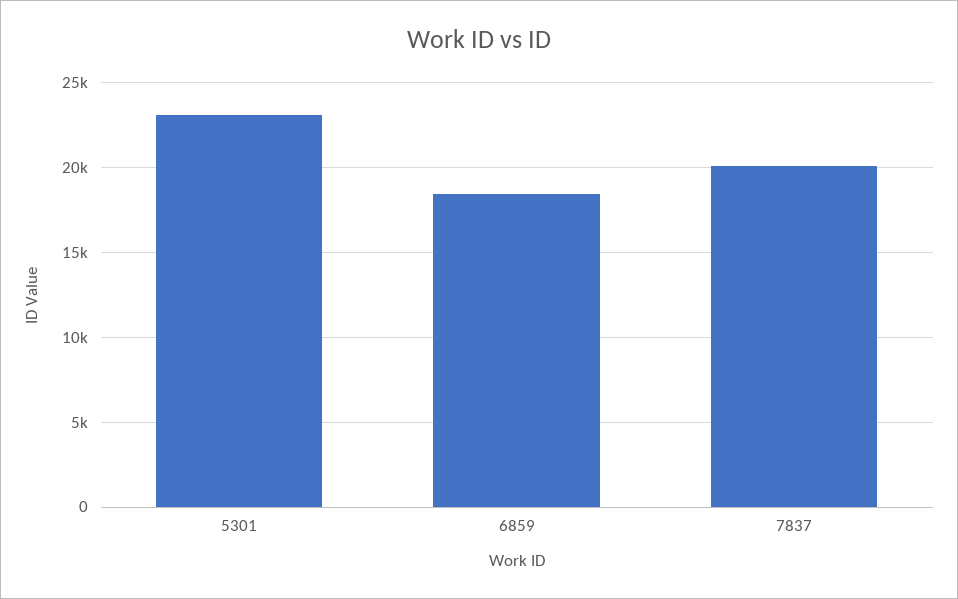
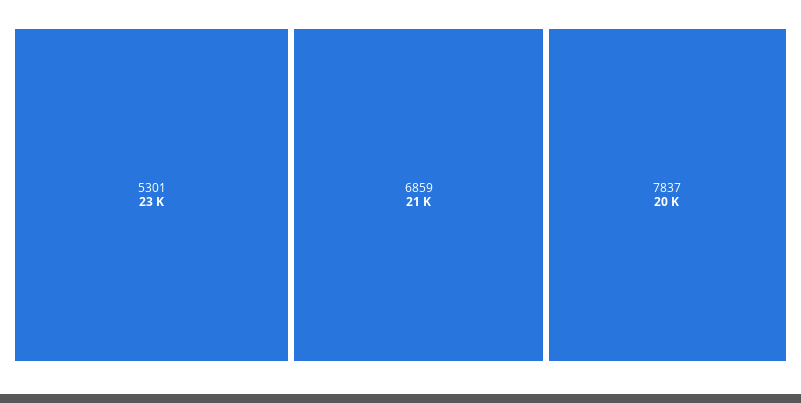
  {
    "5301": 23000,
-   "6859": 18500,
+   "6859": 21000,
    "7837": 20000
  }

